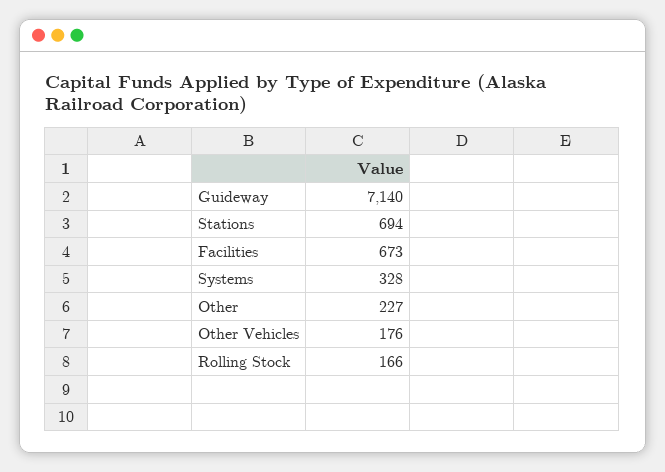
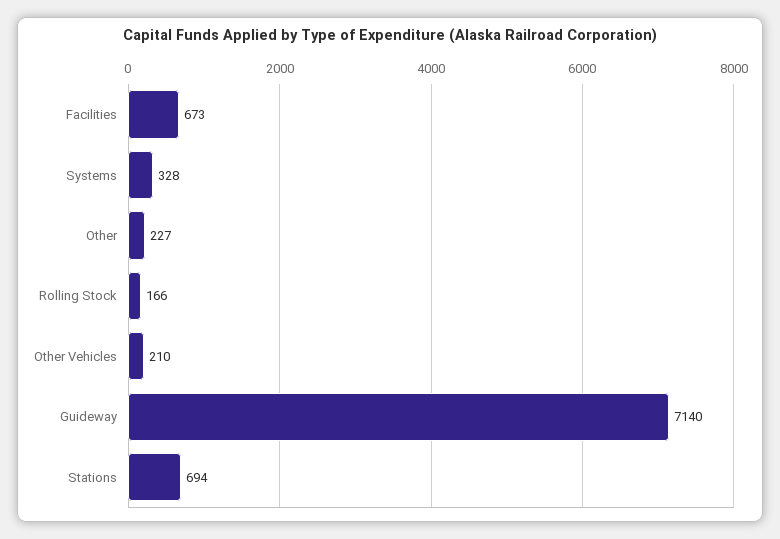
  {
    "Guideway": 7140,
    "Stations": 694,
    "Facilities": 673,
    "Systems": 328,
    "Other": 227,
-   "Other Vehicles": 176,
+   "Other Vehicles": 210,
    "Rolling Stock": 166
  }

